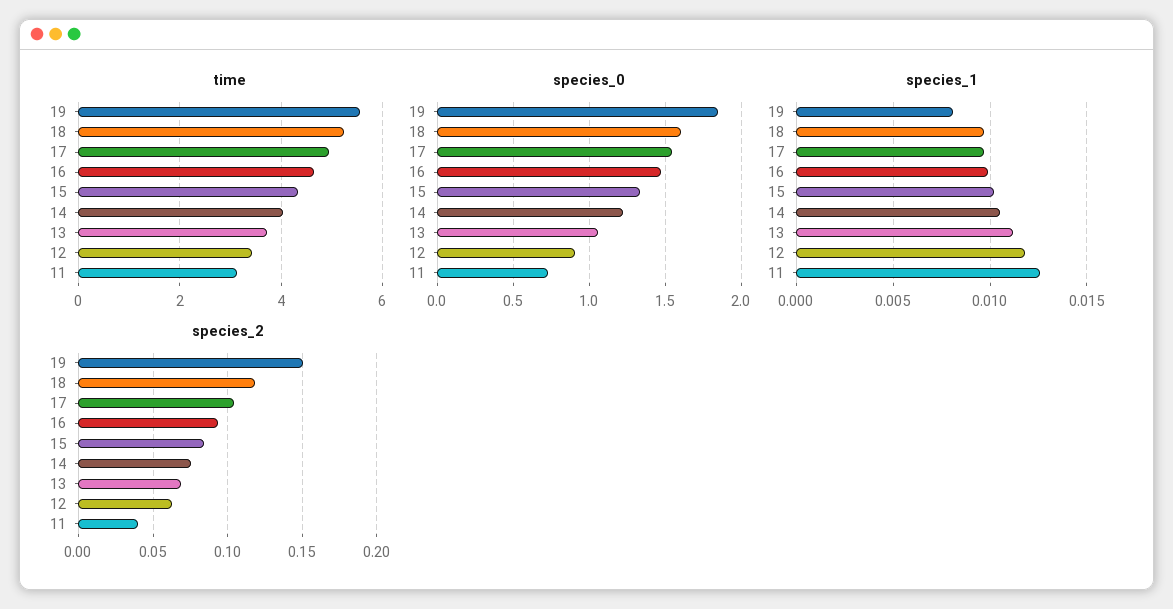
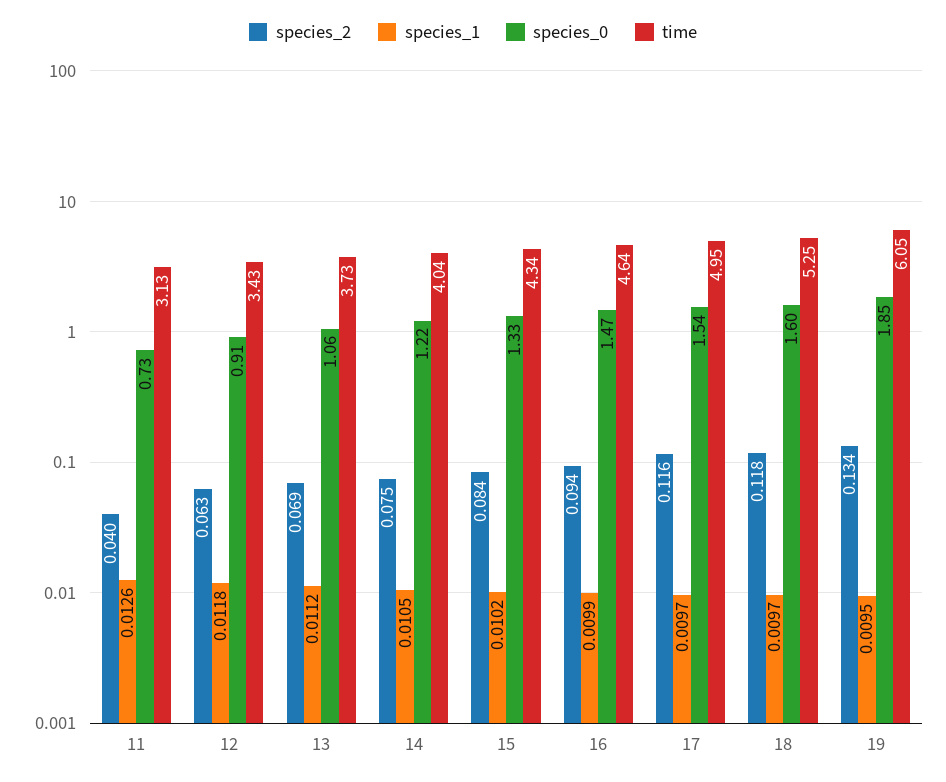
  {
    "time": {
-     "19": 5.6,
+     "19": 6.05,
      "18": 5.25,
      "17": 4.95,
      "16": 4.64,
      "15": 4.34,
      "14": 4.04,
      "13": 3.73,
      "12": 3.43,
      "11": 3.13
    },
    "species_0": {
      "19": 1.85,
      "18": 1.6,
      "17": 1.54,
      "16": 1.47,
      "15": 1.33,
      "14": 1.22,
      "13": 1.06,
      "12": 0.91,
      "11": 0.73
    },
    "species_1": {
-     "19": 0.008,
+     "19": 0.0095,
      "18": 0.0097,
      "17": 0.0097,
      "16": 0.0099,
      "15": 0.0102,
      "14": 0.0105,
      "13": 0.0112,
      "12": 0.0118,
      "11": 0.0126
    },
    "species_2": {
-     "19": 0.15,
+     "19": 0.134,
      "18": 0.118,
-     "17": 0.105,
+     "17": 0.116,
      "16": 0.094,
      "15": 0.084,
      "14": 0.075,
      "13": 0.069,
      "12": 0.063,
      "11": 0.04
    }
  }

